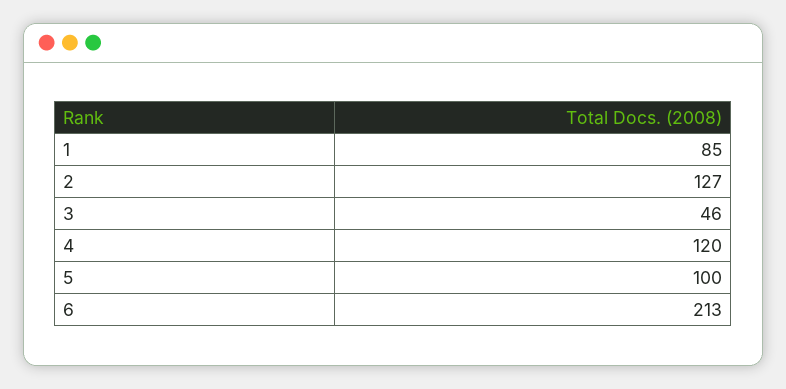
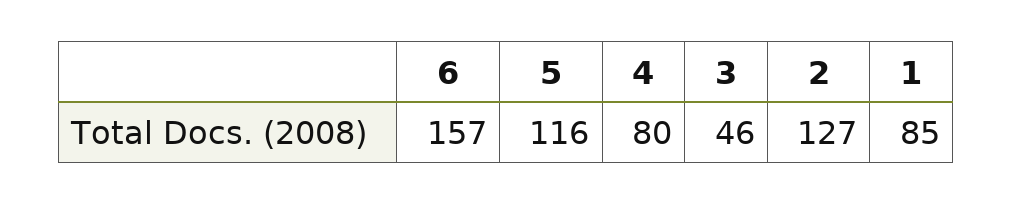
  {
    "1": 85,
    "2": 127,
    "3": 46,
-   "4": 120,
+   "4": 80,
-   "5": 100,
+   "5": 116,
-   "6": 213
+   "6": 157
  }

